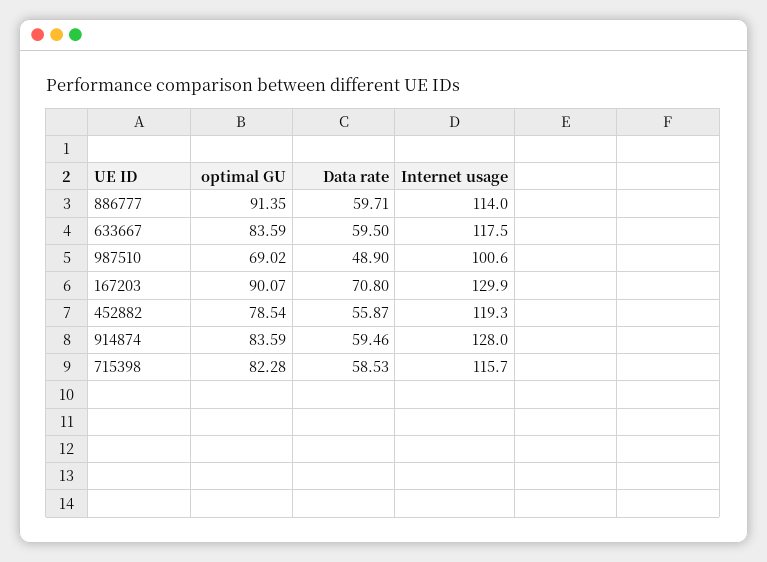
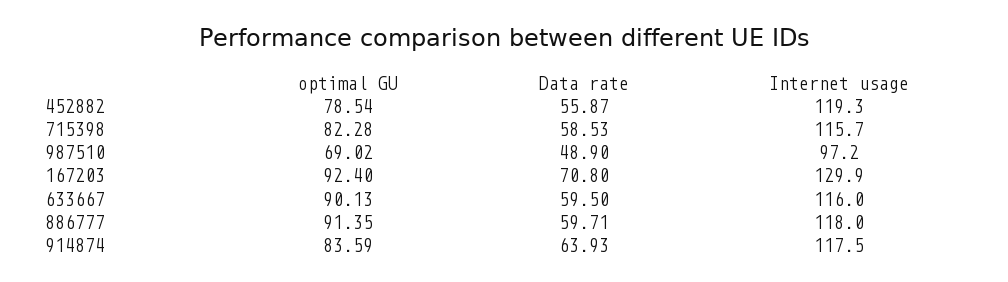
  {
    "optimal GU": {
      "886777": 91.35,
-     "633667": 83.59,
+     "633667": 90.13,
      "987510": 69.02,
-     "167203": 90.07,
+     "167203": 92.4,
      "452882": 78.54,
      "914874": 83.59,
      "715398": 82.28
    },
    "Data rate": {
      "886777": 59.71,
      "633667": 59.5,
      "987510": 48.9,
      "167203": 70.8,
      "452882": 55.87,
-     "914874": 59.46,
+     "914874": 63.93,
      "715398": 58.53
    },
    "Internet usage": {
-     "886777": 114,
+     "886777": 118,
-     "633667": 117.5,
+     "633667": 116,
-     "987510": 100.6,
+     "987510": 97.2,
      "167203": 129.9,
      "452882": 119.3,
-     "914874": 128,
+     "914874": 117.5,
      "715398": 115.7
    }
  }

